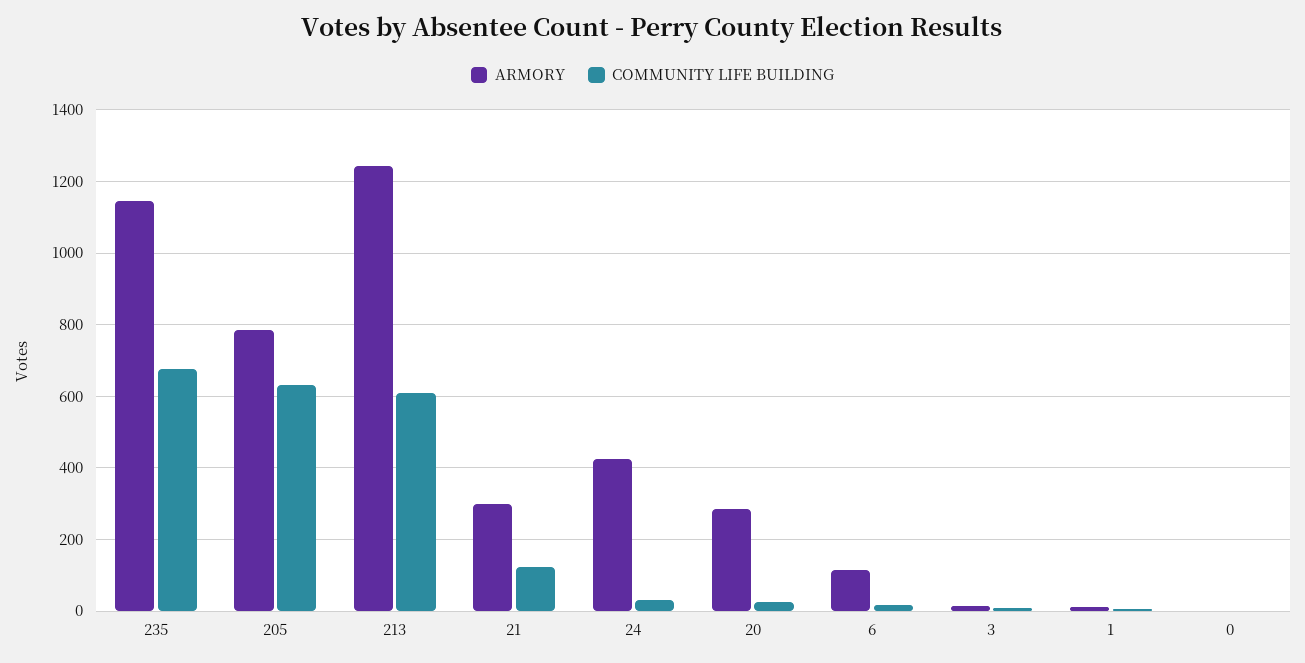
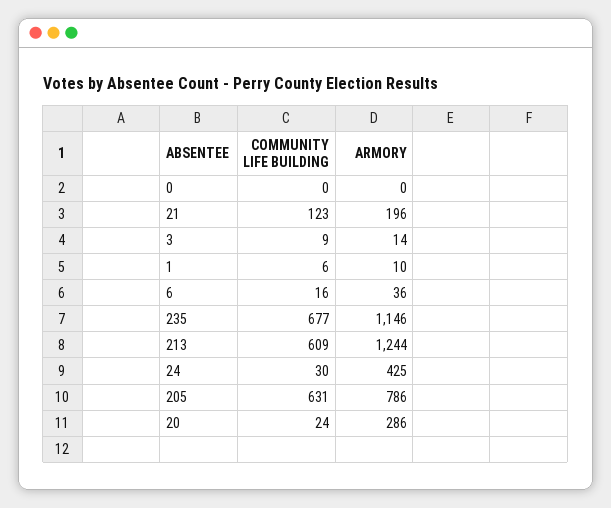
  {
    "ARMORY": {
      "235": 1146,
      "205": 786,
      "213": 1244,
-     "21": 300,
+     "21": 196,
      "24": 425,
      "20": 286,
-     "6": 120,
+     "6": 36,
      "3": 14,
      "1": 10,
      "0": 0
    },
    "COMMUNITY LIFE BUILDING": {
      "235": 677,
      "205": 631,
      "213": 609,
      "21": 123,
      "24": 30,
      "20": 24,
      "6": 16,
      "3": 9,
      "1": 6,
      "0": 0
    }
  }

